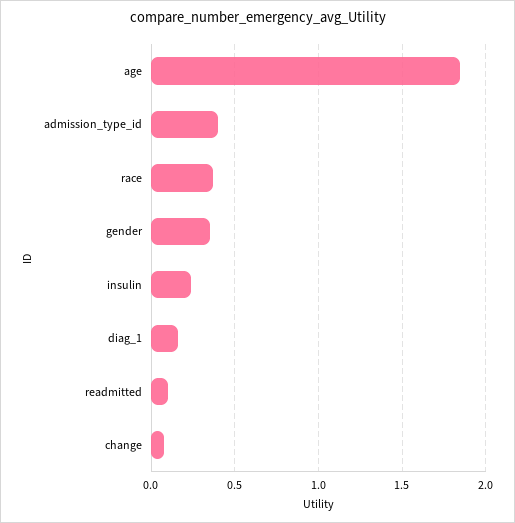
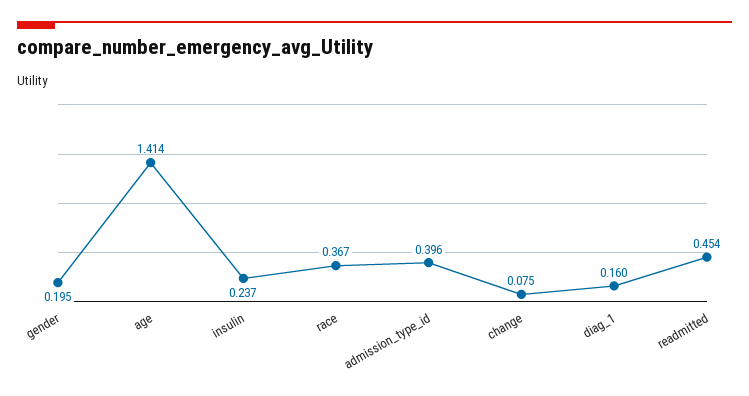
  {
-   "age": 1.85,
+   "age": 1.414,
    "admission_type_id": 0.396,
    "race": 0.367,
-   "gender": 0.35,
+   "gender": 0.195,
    "insulin": 0.237,
    "diag_1": 0.16,
-   "readmitted": 0.1,
+   "readmitted": 0.454,
    "change": 0.075
  }

